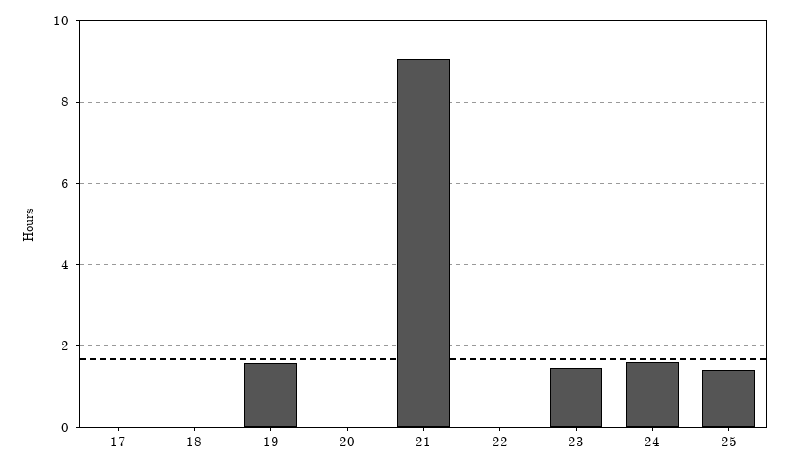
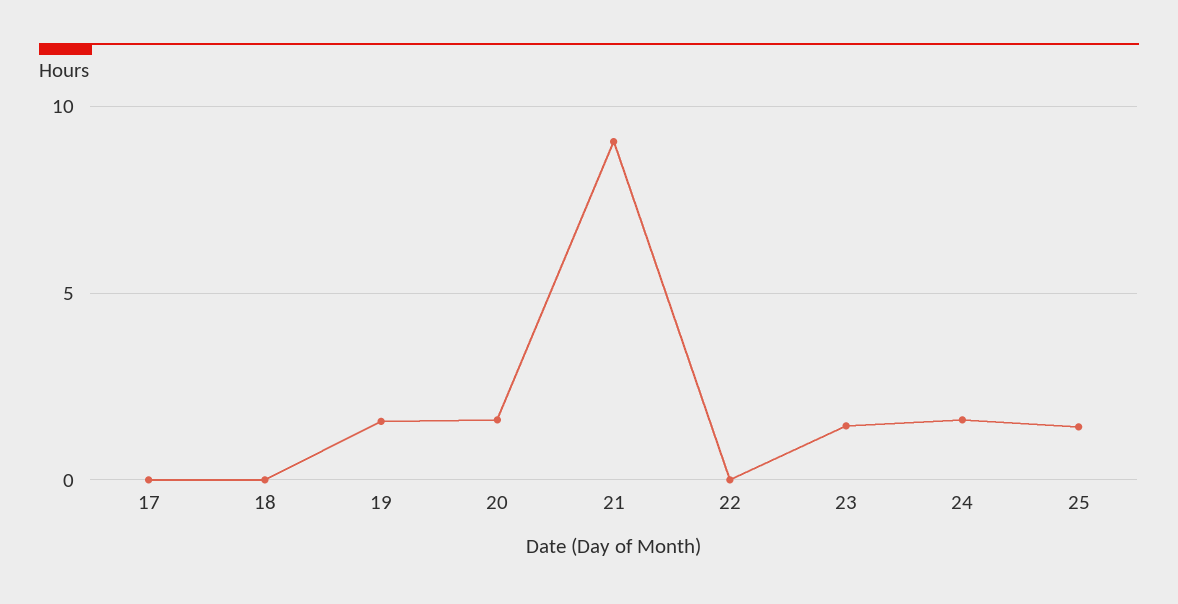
  {
    "17": 0,
    "18": 0,
    "19": 1.6,
-   "20": 0,
+   "20": 1.5,
    "21": 9,
    "22": 0,
    "23": 1.4,
    "24": 1.6,
    "25": 1.4
  }

